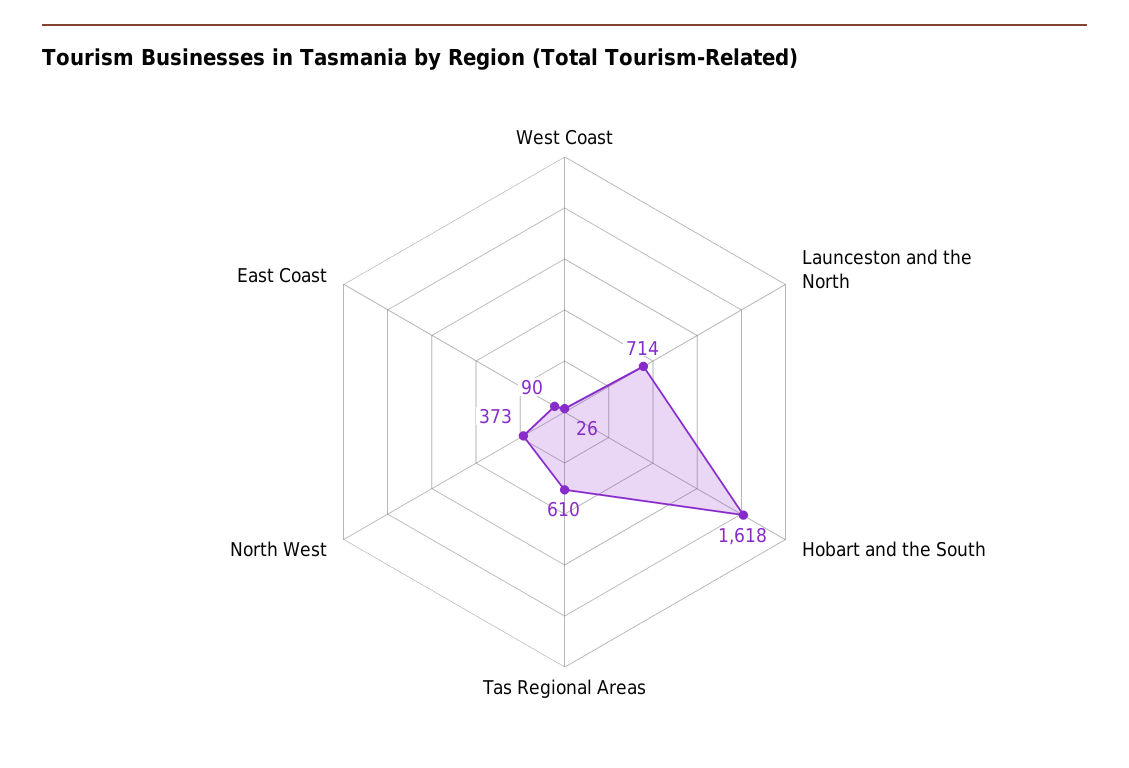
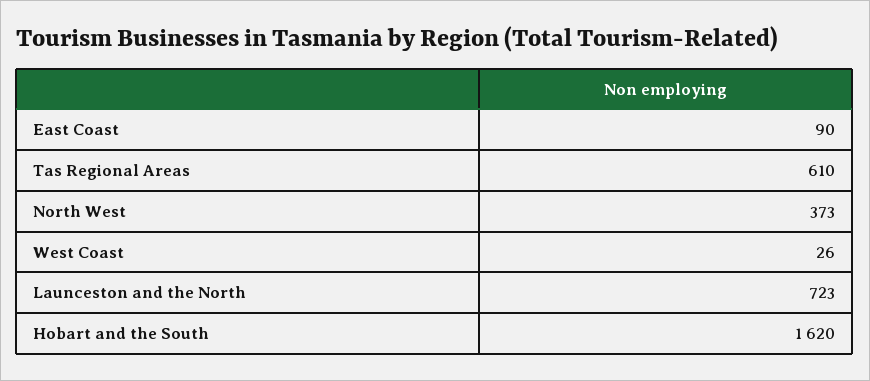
  {
    "West Coast": 26,
-   "Launceston and the North": 714,
+   "Launceston and the North": 723,
-   "Hobart and the South": 1618,
+   "Hobart and the South": 1620,
    "Tas Regional Areas": 610,
    "North West": 373,
    "East Coast": 90
  }

